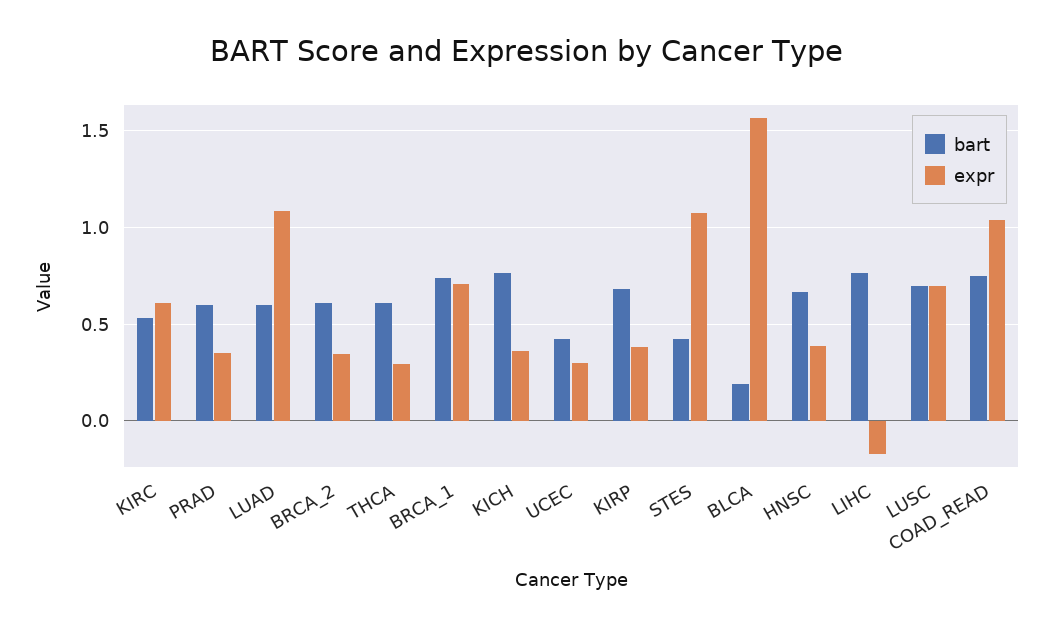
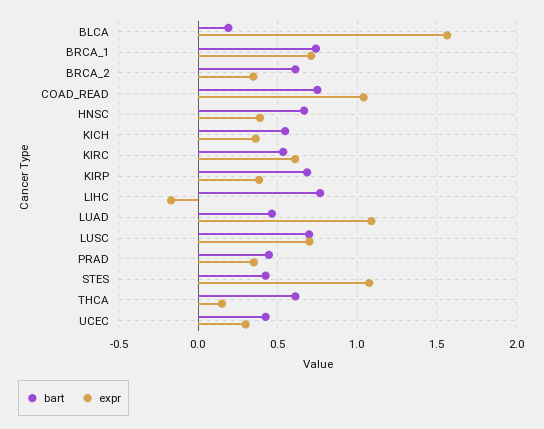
  {
    "bart": {
      "KIRC": 0.55,
-     "PRAD": 0.6,
+     "PRAD": 0.45,
-     "LUAD": 0.6,
+     "LUAD": 0.45,
      "BRCA_2": 0.6,
      "THCA": 0.6,
      "BRCA_1": 0.75,
-     "KICH": 0.75,
+     "KICH": 0.55,
      "UCEC": 0.4,
      "KIRP": 0.7,
      "STES": 0.4,
      "BLCA": 0.2,
      "HNSC": 0.65,
      "LIHC": 0.75,
      "LUSC": 0.7,
      "COAD_READ": 0.75
    },
    "expr": {
      "KIRC": 0.6,
      "PRAD": 0.35,
      "LUAD": 1.1,
      "BRCA_2": 0.35,
-     "THCA": 0.3,
+     "THCA": 0.15,
      "BRCA_1": 0.7,
      "KICH": 0.35,
      "UCEC": 0.3,
      "KIRP": 0.4,
      "STES": 1.05,
      "BLCA": 1.55,
      "HNSC": 0.4,
      "LIHC": -0.15,
      "LUSC": 0.7,
      "COAD_READ": 1.05
    }
  }

